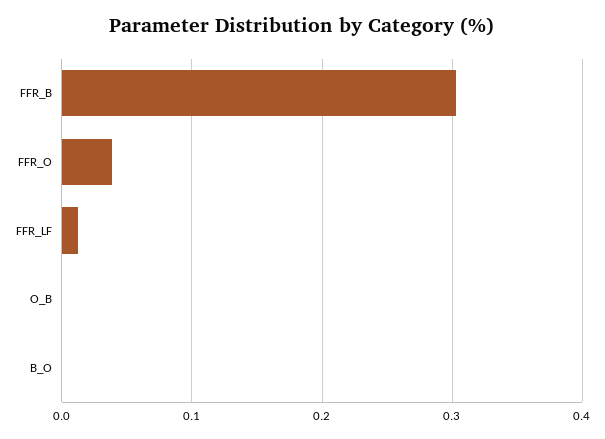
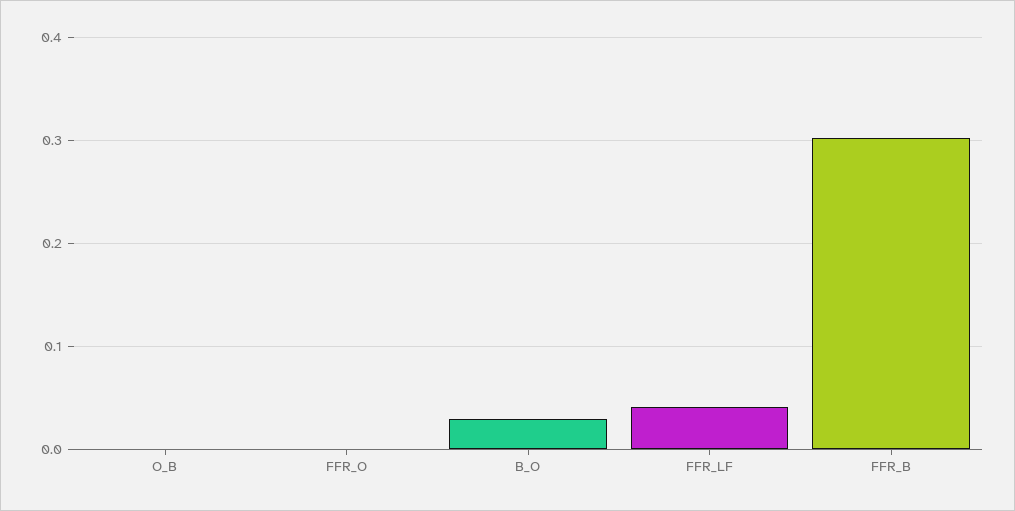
  {
    "FFR_B": 0.3,
-   "FFR_O": 0.04,
+   "FFR_O": 0,
-   "FFR_LF": 0.01,
+   "FFR_LF": 0.04,
    "O_B": 0,
-   "B_O": 0
+   "B_O": 0.03
  }

